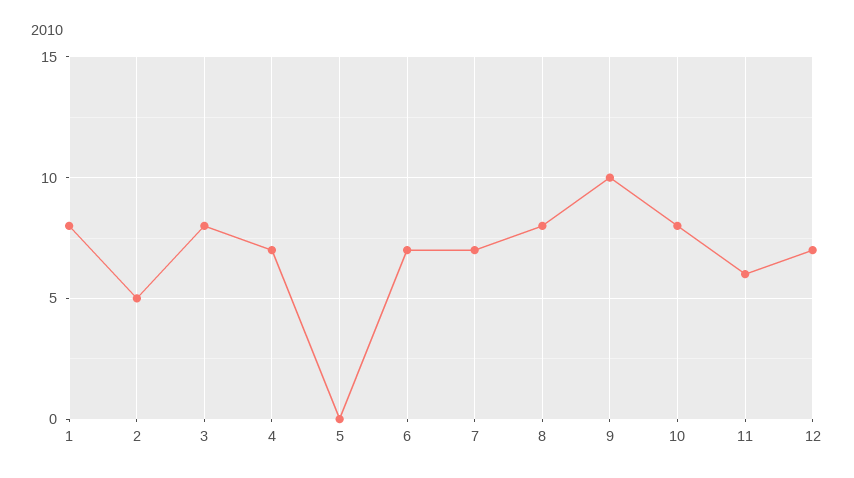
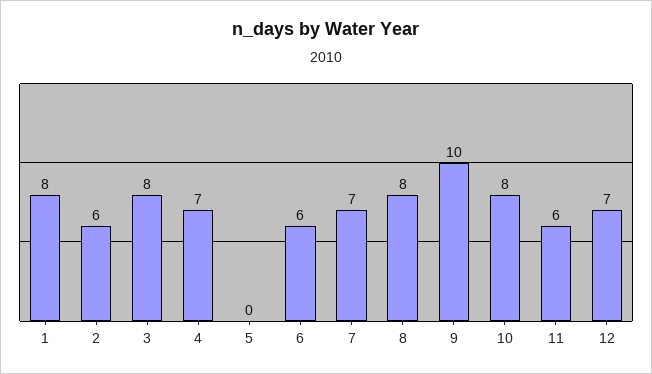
  {
    "1": 8,
-   "2": 5,
+   "2": 6,
    "3": 8,
    "4": 7,
    "5": 0,
-   "6": 7,
+   "6": 6,
    "7": 7,
    "8": 8,
    "9": 10,
    "10": 8,
    "11": 6,
    "12": 7
  }

